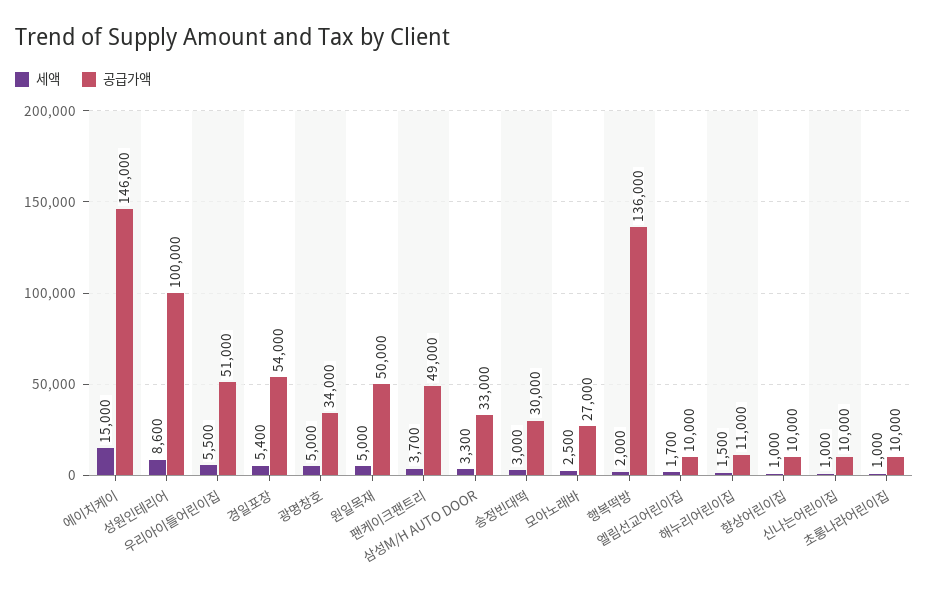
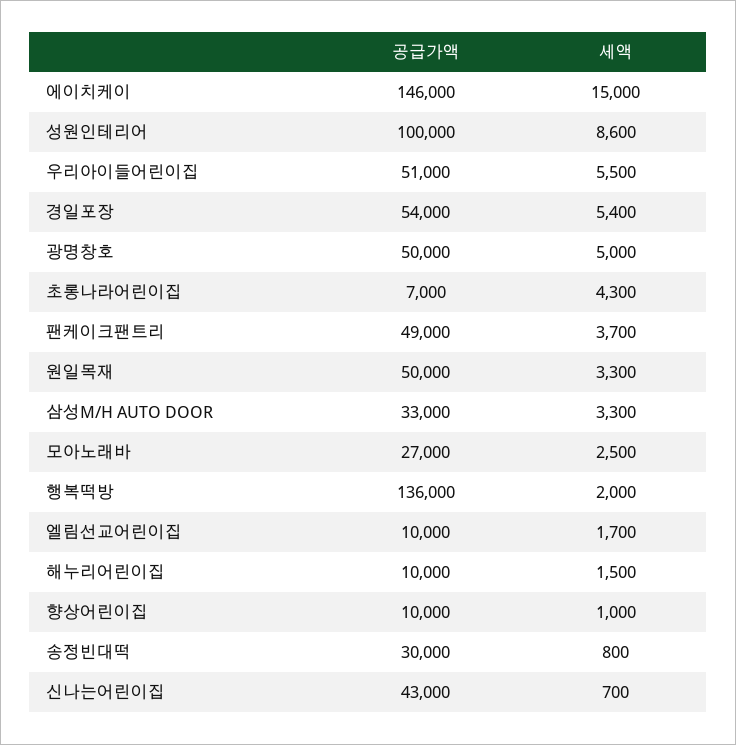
  {
    "세액": {
      "에이치케이": 15000,
      "성원인테리어": 8600,
      "우리아이들어린이집": 5500,
      "경일포장": 5400,
      "광명창호": 5000,
-     "원일목재": 5000,
+     "원일목재": 3300,
      "팬케이크팬트리": 3700,
      "삼성M/H AUTO DOOR": 3300,
-     "송정빈대떡": 3000,
+     "송정빈대떡": 800,
      "모아노래바": 2500,
      "행복떡방": 2000,
      "엘림선교어린이집": 1700,
      "해누리어린이집": 1500,
      "향상어린이집": 1000,
-     "신나는어린이집": 1000,
+     "신나는어린이집": 700,
-     "초롱나라어린이집": 1000
+     "초롱나라어린이집": 4300
    },
    "공급가액": {
      "에이치케이": 146000,
      "성원인테리어": 100000,
      "우리아이들어린이집": 51000,
      "경일포장": 54000,
-     "광명창호": 34000,
+     "광명창호": 50000,
      "원일목재": 50000,
      "팬케이크팬트리": 49000,
      "삼성M/H AUTO DOOR": 33000,
      "송정빈대떡": 30000,
      "모아노래바": 27000,
      "행복떡방": 136000,
      "엘림선교어린이집": 10000,
-     "해누리어린이집": 11000,
+     "해누리어린이집": 10000,
      "향상어린이집": 10000,
-     "신나는어린이집": 10000,
+     "신나는어린이집": 43000,
-     "초롱나라어린이집": 10000
+     "초롱나라어린이집": 7000
    }
  }

